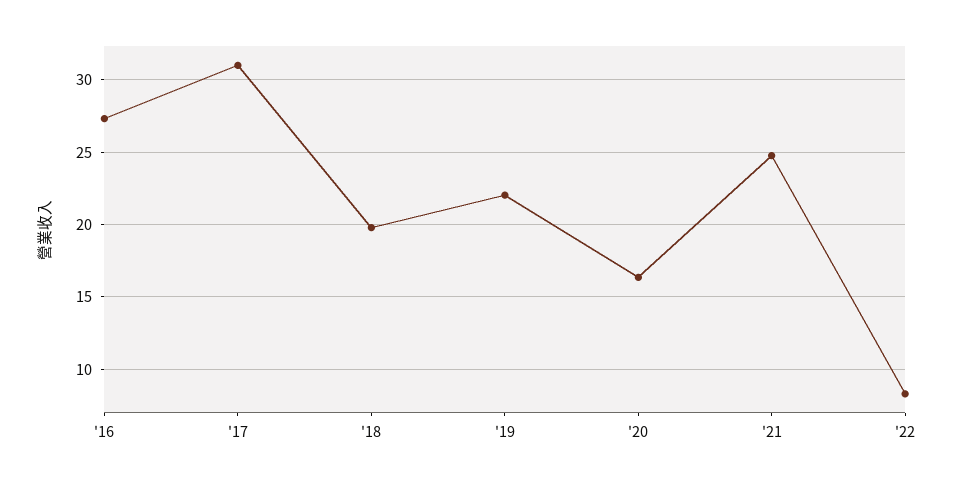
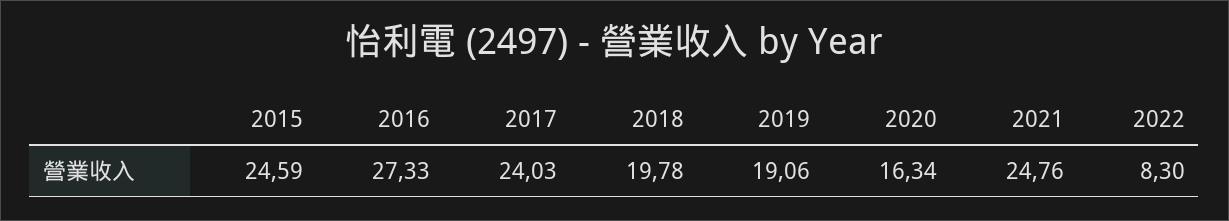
  {
    "'16": 27.33,
-   "'17": 31,
+   "'17": 24.03,
    "'18": 19.78,
-   "'19": 22,
+   "'19": 19.06,
    "'20": 16.34,
    "'21": 24.76,
-   "'22": 8.3
+   "'22": 8.3,
+   "2015": 24.59
  }

